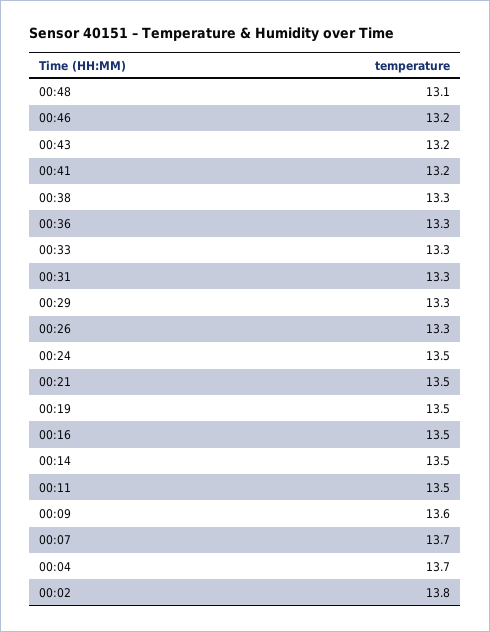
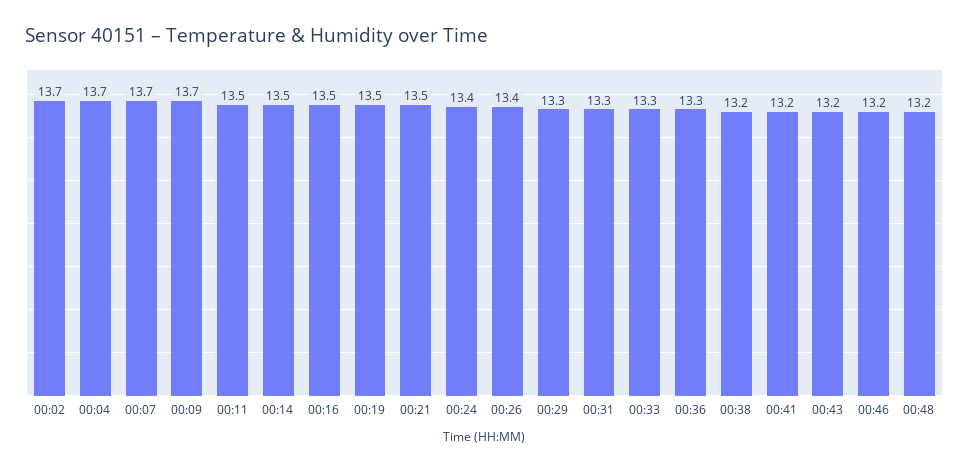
  {
-   "00:48": 13.1,
+   "00:48": 13.2,
    "00:46": 13.2,
    "00:43": 13.2,
    "00:41": 13.2,
-   "00:38": 13.3,
+   "00:38": 13.2,
    "00:36": 13.3,
    "00:33": 13.3,
    "00:31": 13.3,
    "00:29": 13.3,
-   "00:26": 13.3,
+   "00:26": 13.4,
-   "00:24": 13.5,
+   "00:24": 13.4,
    "00:21": 13.5,
    "00:19": 13.5,
    "00:16": 13.5,
    "00:14": 13.5,
    "00:11": 13.5,
-   "00:09": 13.6,
+   "00:09": 13.7,
    "00:07": 13.7,
    "00:04": 13.7,
-   "00:02": 13.8
+   "00:02": 13.7
  }

